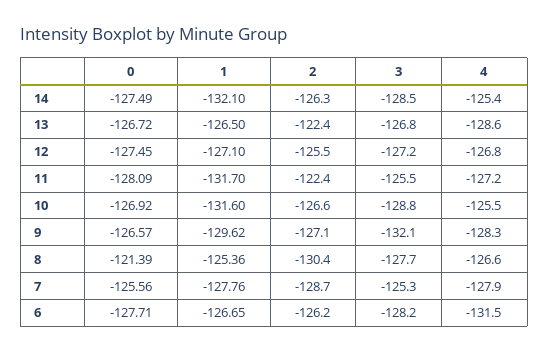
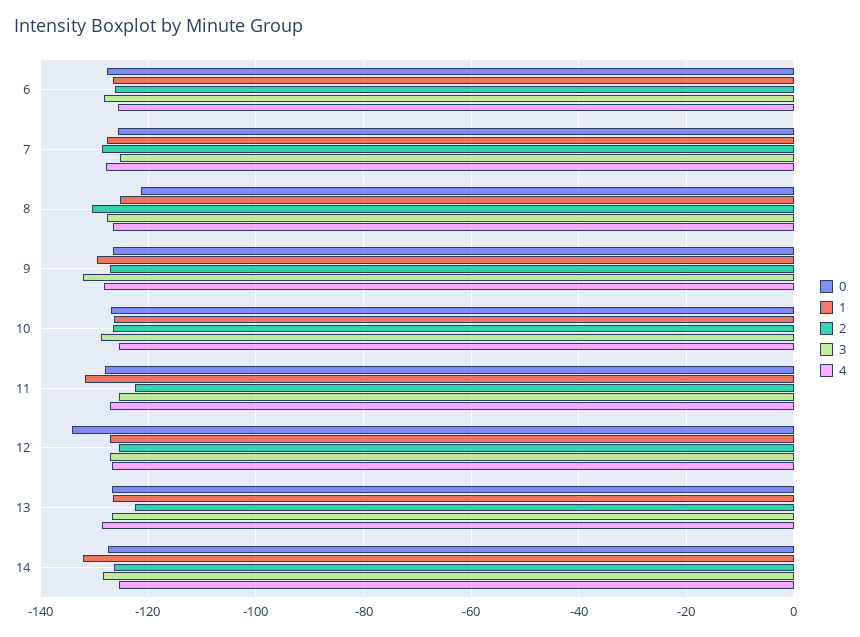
  {
    "0": {
      "14": -127.49,
      "13": -126.72,
-     "12": -127.45,
+     "12": -134,
      "11": -128.09,
      "10": -126.92,
      "9": -126.57,
      "8": -121.39,
      "7": -125.56,
      "6": -127.71
    },
    "1": {
      "14": -132.1,
      "13": -126.5,
      "12": -127.1,
      "11": -131.7,
-     "10": -131.6,
+     "10": -126,
      "9": -129.62,
      "8": -125.36,
      "7": -127.76,
      "6": -126.65
    },
    "2": {
      "14": -126.3,
      "13": -122.4,
      "12": -125.5,
      "11": -122.4,
      "10": -126.6,
      "9": -127.1,
      "8": -130.4,
      "7": -128.7,
      "6": -126.2
    },
    "3": {
      "14": -128.5,
      "13": -126.8,
      "12": -127.2,
      "11": -125.5,
      "10": -128.8,
      "9": -132.1,
      "8": -127.7,
      "7": -125.3,
      "6": -128.2
    },
    "4": {
      "14": -125.4,
      "13": -128.6,
      "12": -126.8,
      "11": -127.2,
      "10": -125.5,
      "9": -128.3,
      "8": -126.6,
      "7": -127.9,
-     "6": -131.5
+     "6": -126
    }
  }

